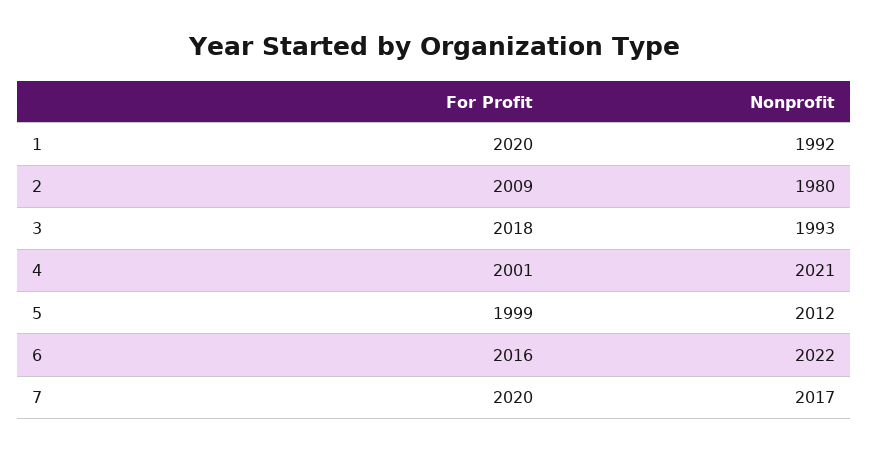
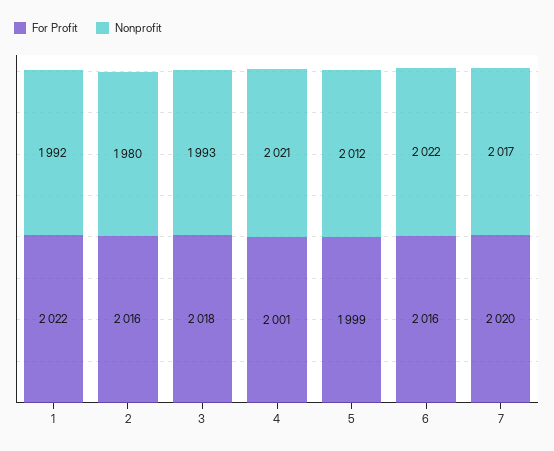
  {
    "For Profit": {
-     "1": 2020,
+     "1": 2022,
-     "2": 2009,
+     "2": 2016,
      "3": 2018,
      "4": 2001,
      "5": 1999,
      "6": 2016,
      "7": 2020
    },
    "Nonprofit": {
      "1": 1992,
      "2": 1980,
      "3": 1993,
      "4": 2021,
      "5": 2012,
      "6": 2022,
      "7": 2017
    }
  }

